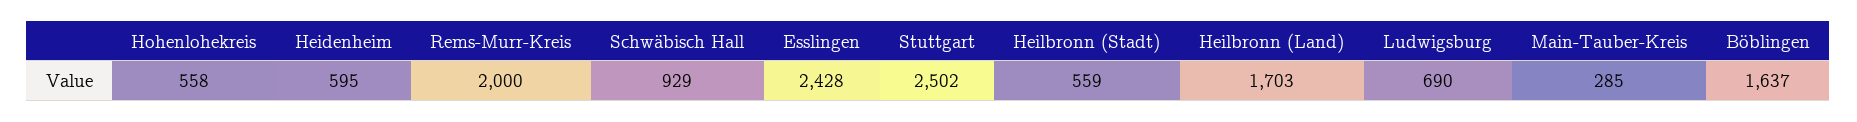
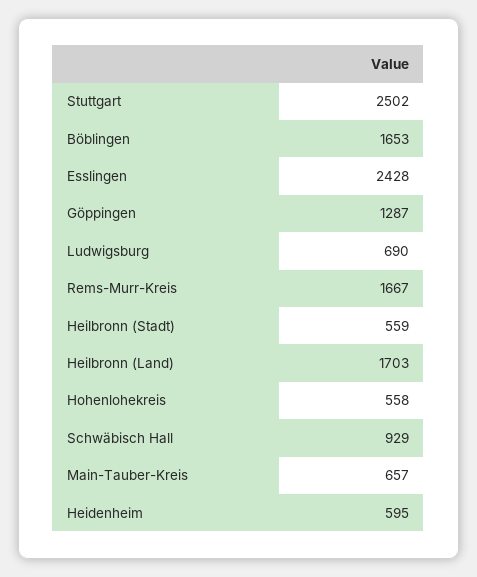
  {
    "Hohenlohekreis": 558,
    "Heidenheim": 595,
-   "Rems-Murr-Kreis": 2000,
+   "Rems-Murr-Kreis": 1667,
    "Schwäbisch Hall": 929,
    "Esslingen": 2428,
    "Stuttgart": 2502,
    "Heilbronn (Stadt)": 559,
    "Heilbronn (Land)": 1703,
    "Ludwigsburg": 690,
-   "Main-Tauber-Kreis": 285,
+   "Main-Tauber-Kreis": 657,
-   "Böblingen": 1637
+   "Böblingen": 1653,
+   "Göppingen": 1287
  }

